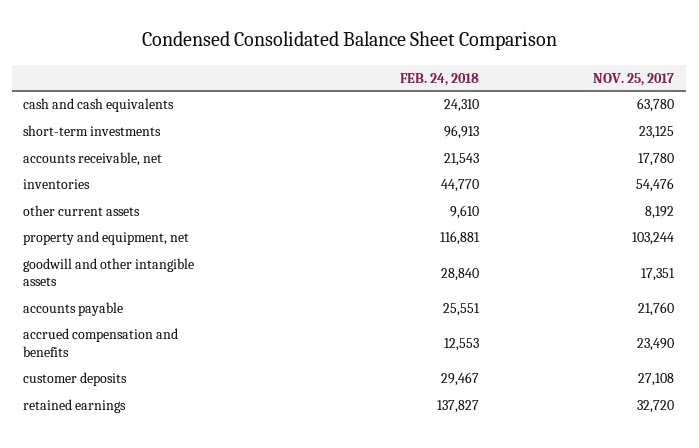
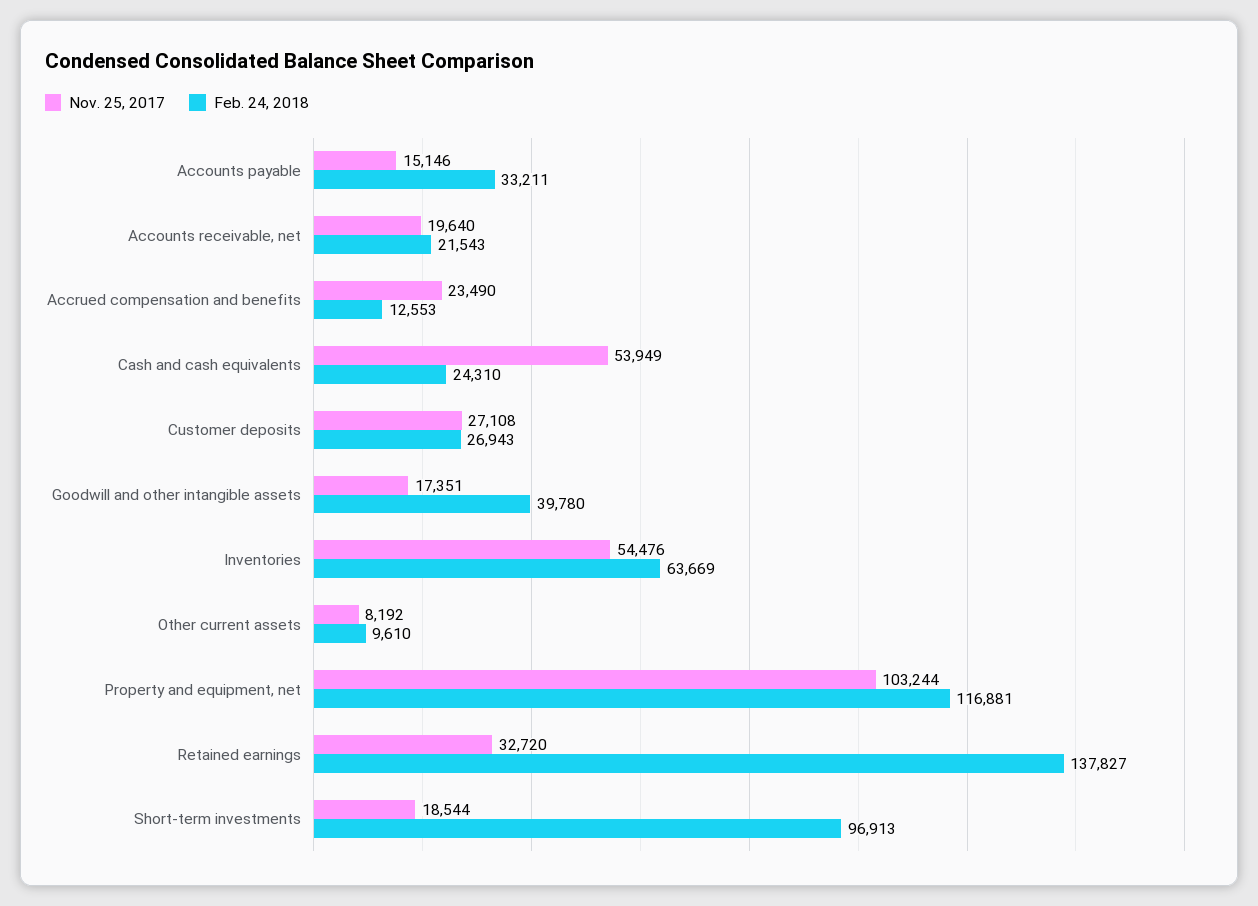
  {
    "FEB. 24, 2018": {
      "cash and cash equivalents": 24310,
      "short-term investments": 96913,
      "accounts receivable, net": 21543,
-     "inventories": 44770,
+     "inventories": 63669,
      "other current assets": 9610,
      "property and equipment, net": 116881,
-     "goodwill and other intangible assets": 28840,
+     "goodwill and other intangible assets": 39780,
-     "accounts payable": 25551,
+     "accounts payable": 33211,
      "accrued compensation and benefits": 12553,
-     "customer deposits": 29467,
+     "customer deposits": 26943,
      "retained earnings": 137827
    },
    "NOV. 25, 2017": {
-     "cash and cash equivalents": 63780,
+     "cash and cash equivalents": 53949,
-     "short-term investments": 23125,
+     "short-term investments": 18544,
-     "accounts receivable, net": 17780,
+     "accounts receivable, net": 19640,
      "inventories": 54476,
      "other current assets": 8192,
      "property and equipment, net": 103244,
      "goodwill and other intangible assets": 17351,
-     "accounts payable": 21760,
+     "accounts payable": 15146,
      "accrued compensation and benefits": 23490,
      "customer deposits": 27108,
      "retained earnings": 32720
    }
  }

